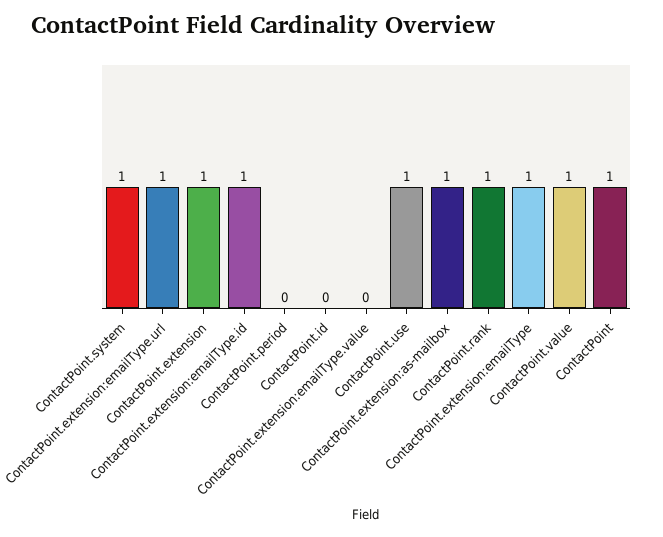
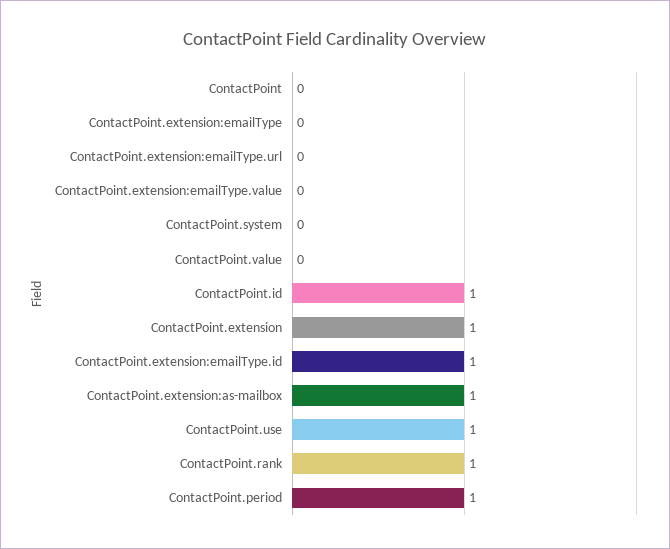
  {
-   "ContactPoint.system": 1,
+   "ContactPoint.system": 0,
-   "ContactPoint.extension:emailType.url": 1,
+   "ContactPoint.extension:emailType.url": 0,
    "ContactPoint.extension": 1,
    "ContactPoint.extension:emailType.id": 1,
-   "ContactPoint.period": 0,
+   "ContactPoint.period": 1,
-   "ContactPoint.id": 0,
+   "ContactPoint.id": 1,
    "ContactPoint.extension:emailType.value": 0,
    "ContactPoint.use": 1,
    "ContactPoint.extension:as-mailbox": 1,
    "ContactPoint.rank": 1,
-   "ContactPoint.extension:emailType": 1,
+   "ContactPoint.extension:emailType": 0,
-   "ContactPoint.value": 1,
+   "ContactPoint.value": 0,
-   "ContactPoint": 1
+   "ContactPoint": 0
  }

